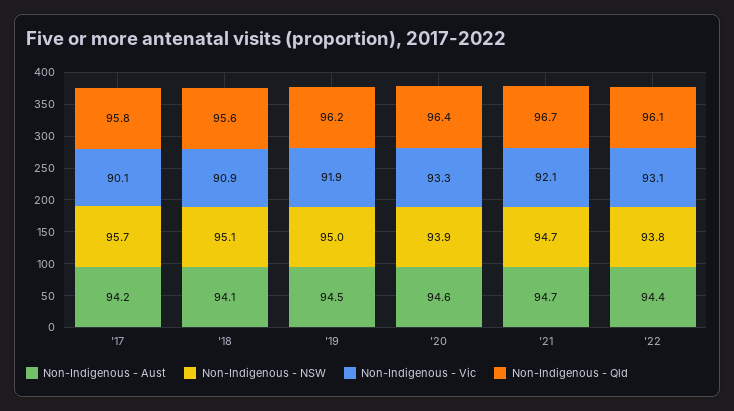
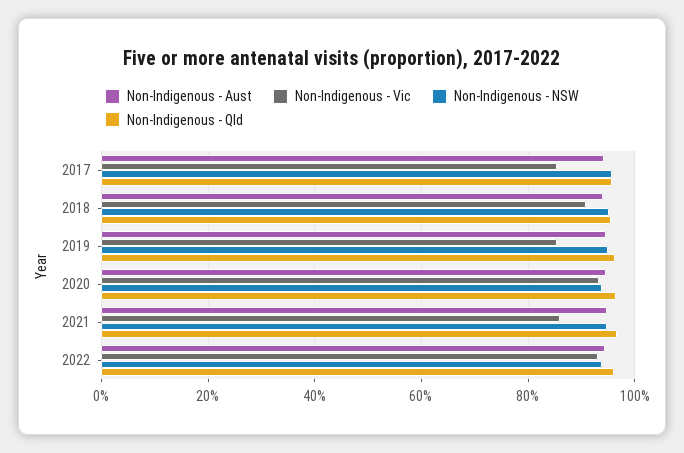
  {
    "Non-Indigenous - Aust": {
      "'17": 94.2,
      "'18": 94.1,
      "'19": 94.5,
      "'20": 94.6,
      "'21": 94.7,
      "'22": 94.4
    },
    "Non-Indigenous - NSW": {
      "'17": 95.7,
      "'18": 95.1,
      "'19": 95,
      "'20": 93.9,
      "'21": 94.7,
      "'22": 93.8
    },
    "Non-Indigenous - Vic": {
-     "'17": 90.1,
+     "'17": 86,
      "'18": 90.9,
-     "'19": 91.9,
+     "'19": 86,
      "'20": 93.3,
-     "'21": 92.1,
+     "'21": 86,
      "'22": 93.1
    },
    "Non-Indigenous - Qld": {
      "'17": 95.8,
      "'18": 95.6,
      "'19": 96.2,
      "'20": 96.4,
      "'21": 96.7,
      "'22": 96.1
    }
  }

